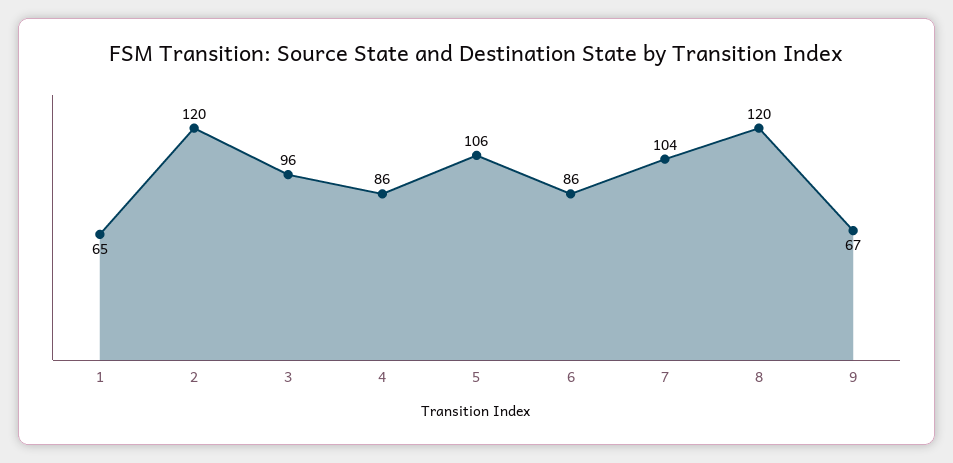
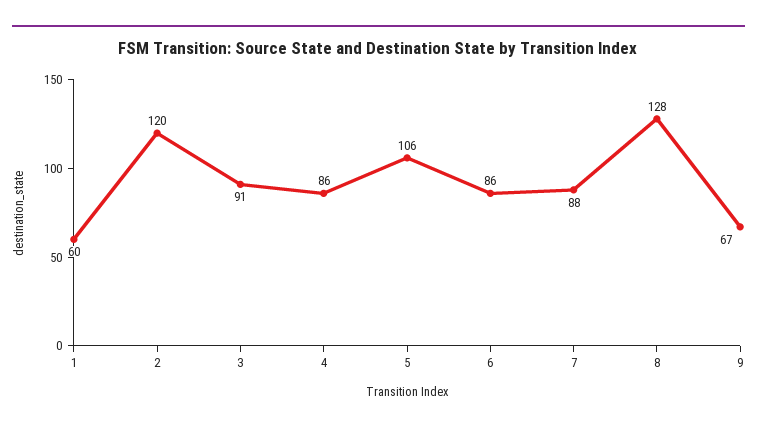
  {
-   "1": 65,
+   "1": 60,
    "2": 120,
-   "3": 96,
+   "3": 91,
    "4": 86,
    "5": 106,
    "6": 86,
-   "7": 104,
+   "7": 88,
-   "8": 120,
+   "8": 128,
    "9": 67
  }

